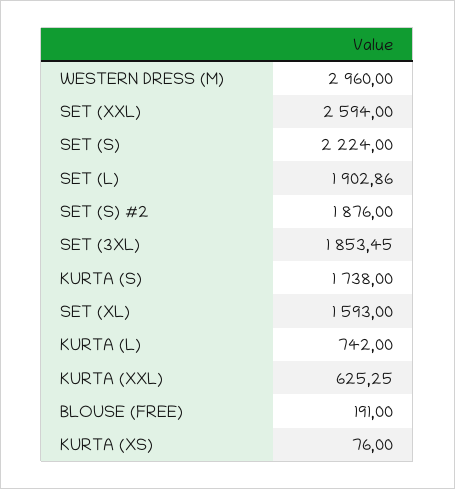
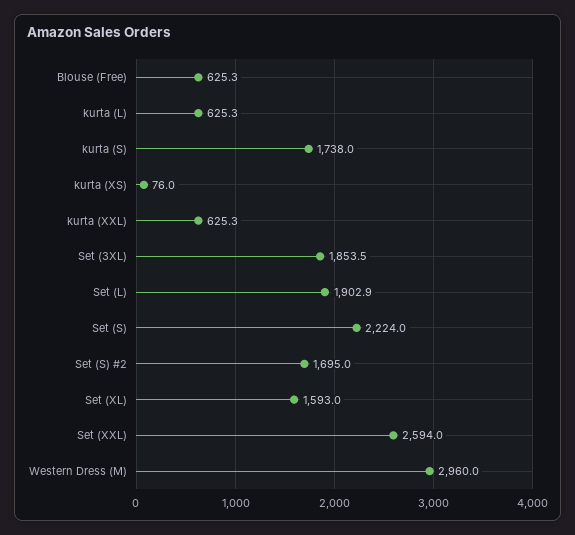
  {
    "WESTERN DRESS (M)": 2960,
    "SET (XXL)": 2594,
    "SET (S)": 2224,
    "SET (L)": 1902.86,
-   "SET (S) #2": 1876,
+   "SET (S) #2": 1695,
    "SET (3XL)": 1853.45,
    "KURTA (S)": 1738,
    "SET (XL)": 1593,
-   "KURTA (L)": 742,
+   "KURTA (L)": 625.3,
    "KURTA (XXL)": 625.25,
-   "BLOUSE (FREE)": 191,
+   "BLOUSE (FREE)": 625.3,
    "KURTA (XS)": 76
  }

